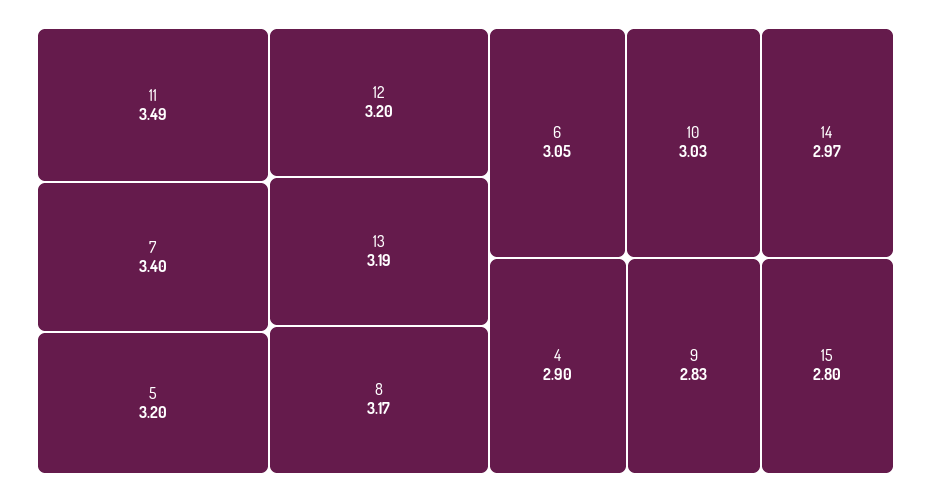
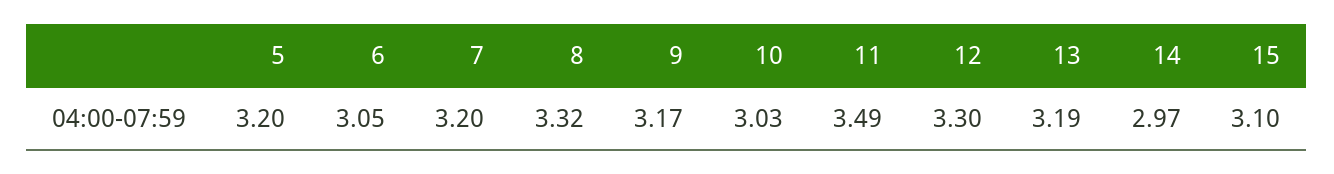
  {
    "11": 3.49,
-   "7": 3.4,
+   "7": 3.2,
    "5": 3.2,
-   "12": 3.2,
+   "12": 3.3,
    "13": 3.19,
-   "8": 3.17,
+   "8": 3.32,
    "6": 3.05,
    "10": 3.03,
    "14": 2.97,
-   "4": 2.9,
-   "9": 2.83,
+   "9": 3.17,
-   "15": 2.8
+   "15": 3.1
  }

